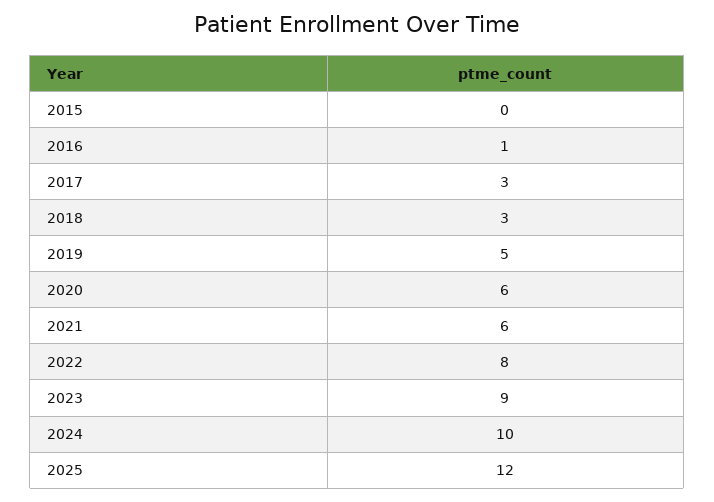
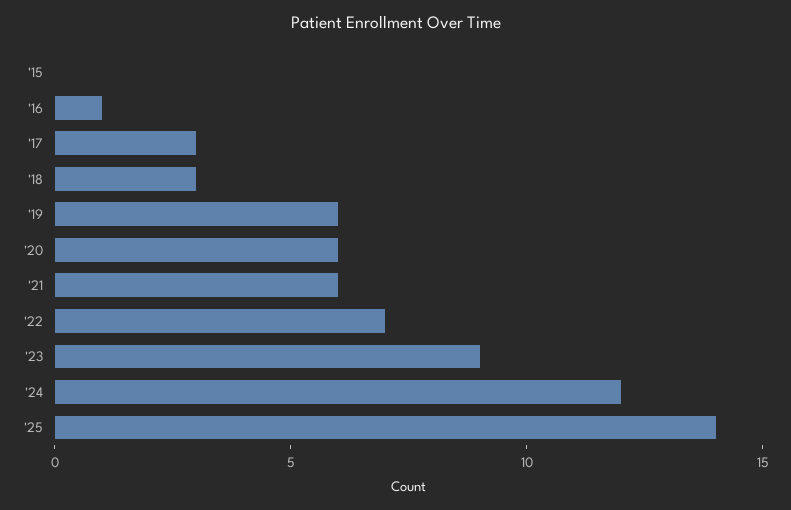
  {
    "2015": 0,
    "2016": 1,
    "2017": 3,
    "2018": 3,
-   "2019": 5,
+   "2019": 6,
    "2020": 6,
    "2021": 6,
-   "2022": 8,
+   "2022": 7,
    "2023": 9,
-   "2024": 10,
+   "2024": 12,
-   "2025": 12
+   "2025": 14
  }

